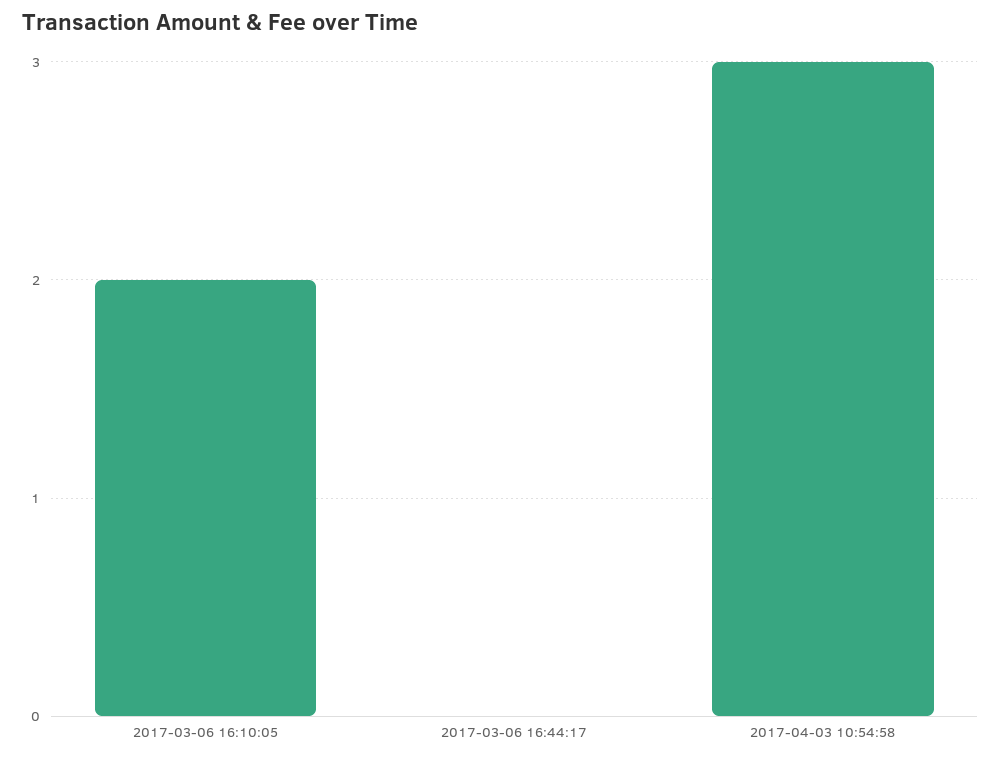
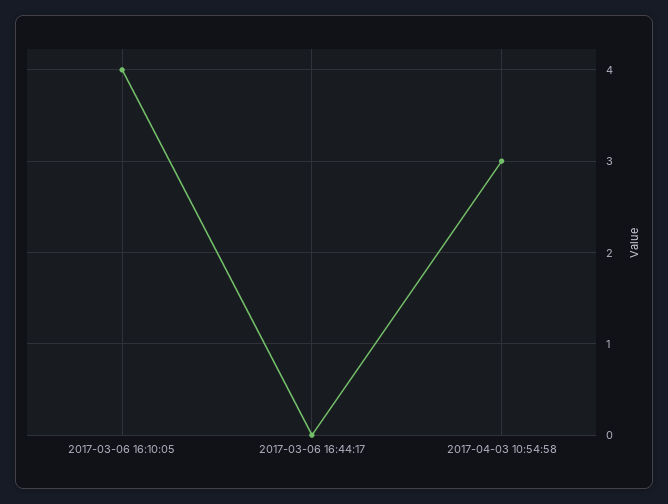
  {
-   "2017-03-06 16:10:05": 2,
+   "2017-03-06 16:10:05": 4,
    "2017-03-06 16:44:17": 0,
    "2017-04-03 10:54:58": 3
  }

